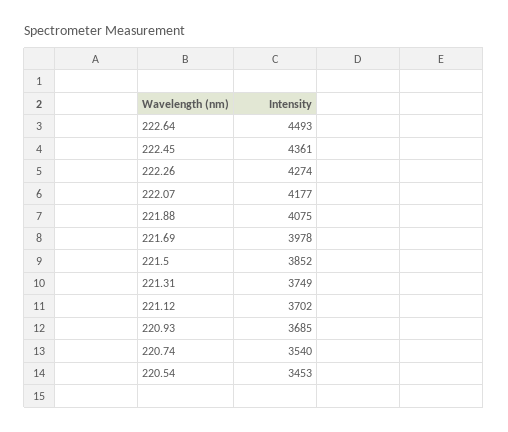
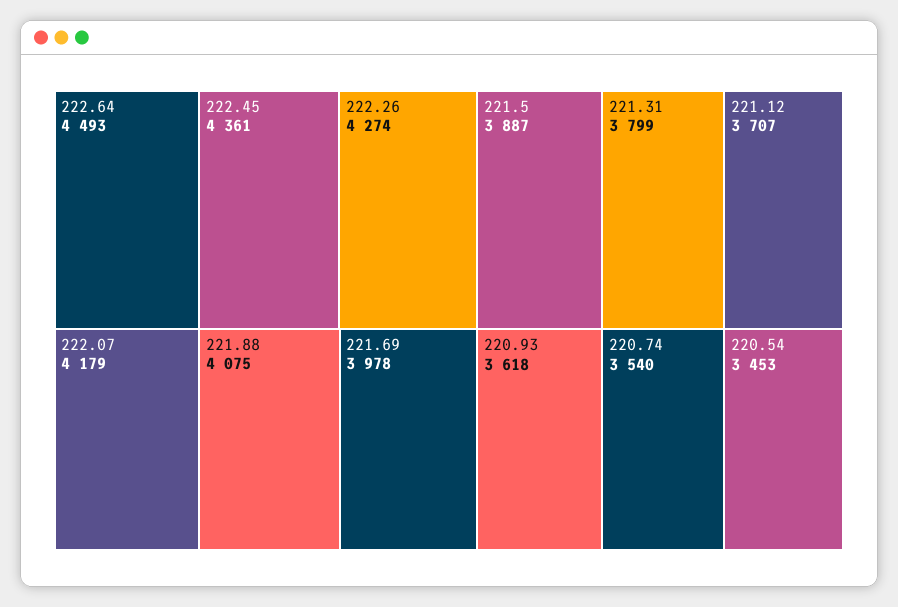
  {
    "222.64": 4493,
    "222.45": 4361,
    "222.26": 4274,
-   "222.07": 4177,
+   "222.07": 4179,
    "221.88": 4075,
    "221.69": 3978,
-   "221.5": 3852,
+   "221.5": 3887,
-   "221.31": 3749,
+   "221.31": 3799,
-   "221.12": 3702,
+   "221.12": 3707,
-   "220.93": 3685,
+   "220.93": 3618,
    "220.74": 3540,
    "220.54": 3453
  }

